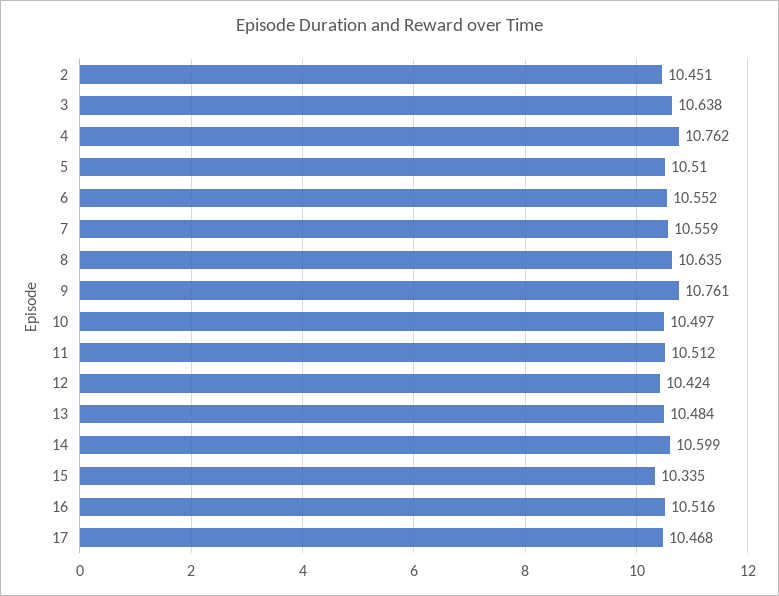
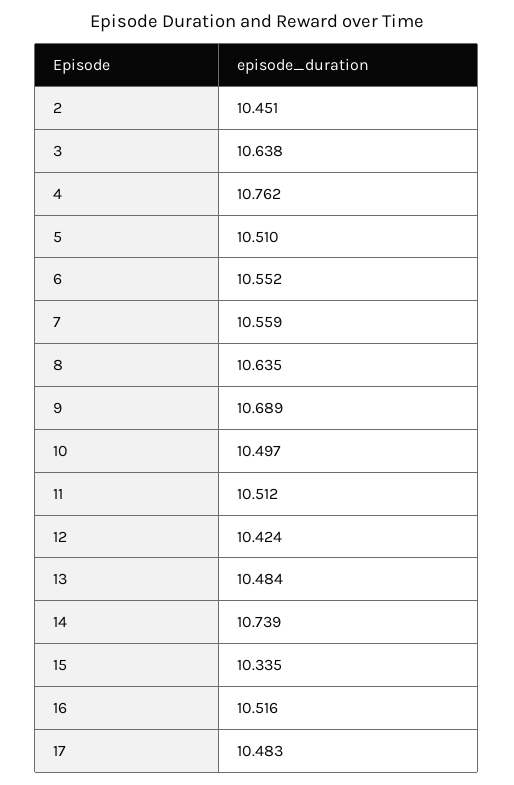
  {
    "2": 10.451,
    "3": 10.638,
    "4": 10.762,
    "5": 10.51,
    "6": 10.552,
    "7": 10.559,
    "8": 10.635,
-   "9": 10.761,
+   "9": 10.689,
    "10": 10.497,
    "11": 10.512,
    "12": 10.424,
    "13": 10.484,
-   "14": 10.599,
+   "14": 10.739,
    "15": 10.335,
    "16": 10.516,
-   "17": 10.468
+   "17": 10.483
  }

